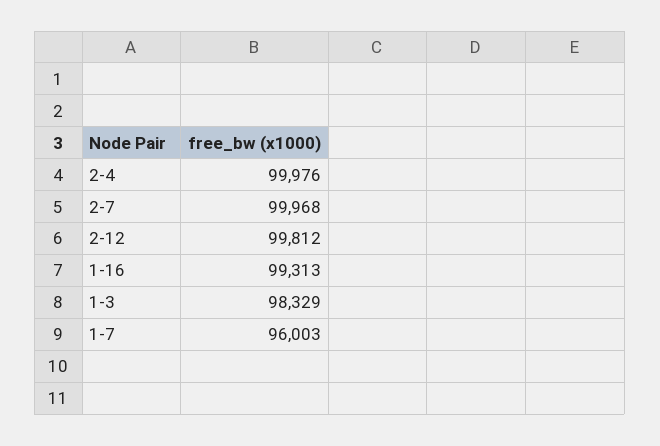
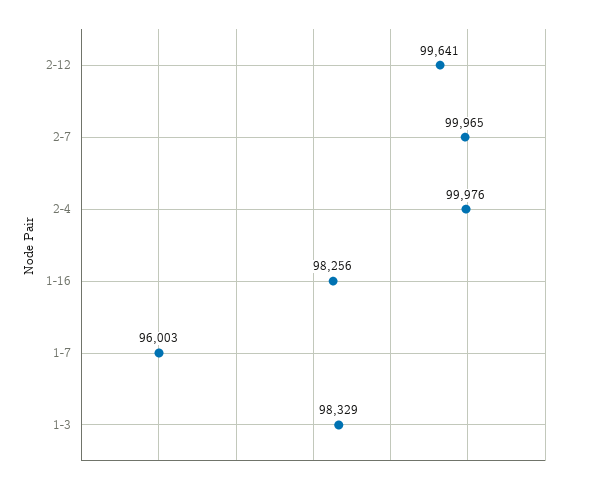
  {
    "2-4": 99976,
-   "2-7": 99968,
+   "2-7": 99965,
-   "2-12": 99812,
+   "2-12": 99641,
-   "1-16": 99313,
+   "1-16": 98256,
    "1-3": 98329,
    "1-7": 96003
  }

